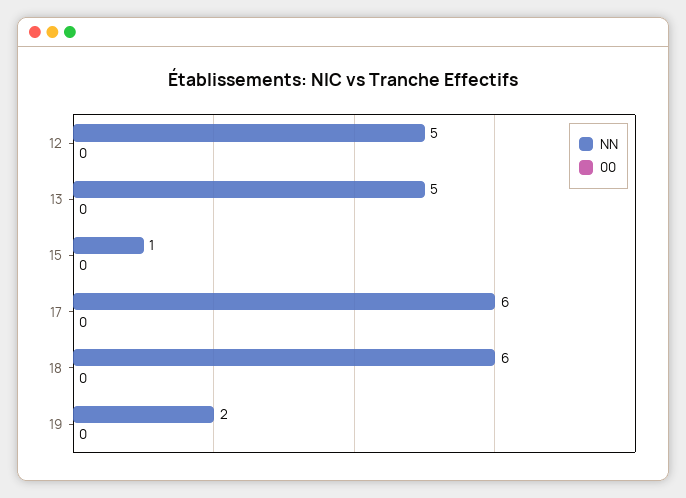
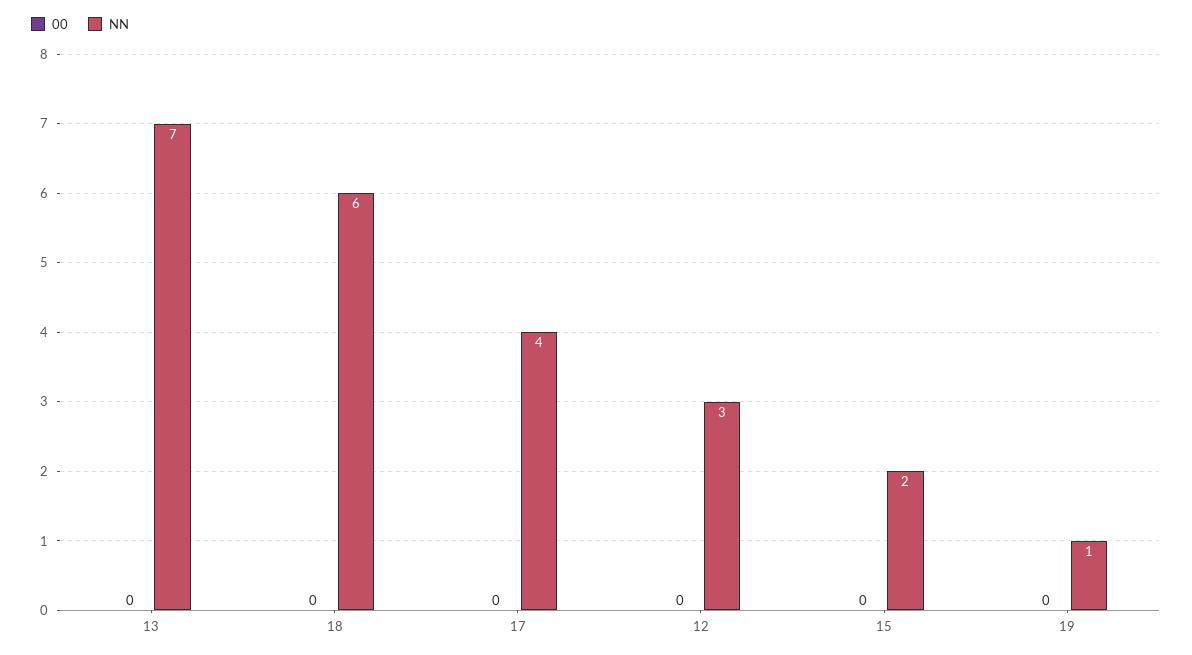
  {
    "NN": {
-     "12": 5,
+     "12": 3,
-     "13": 5,
+     "13": 7,
-     "15": 1,
+     "15": 2,
-     "17": 6,
+     "17": 4,
      "18": 6,
-     "19": 2
+     "19": 1
    },
    "00": {
      "12": 0,
      "13": 0,
      "15": 0,
      "17": 0,
      "18": 0,
      "19": 0
    }
  }

